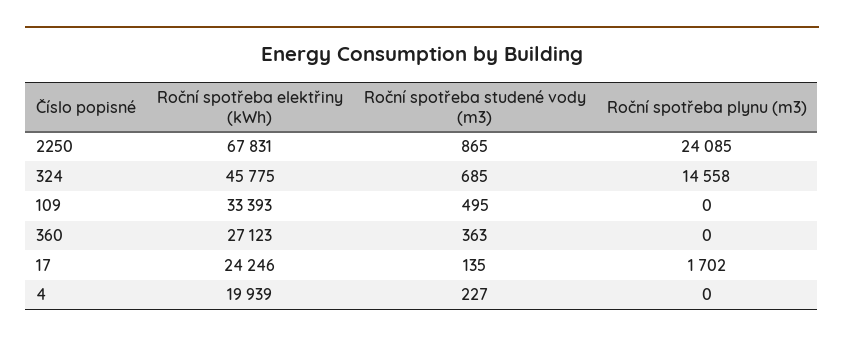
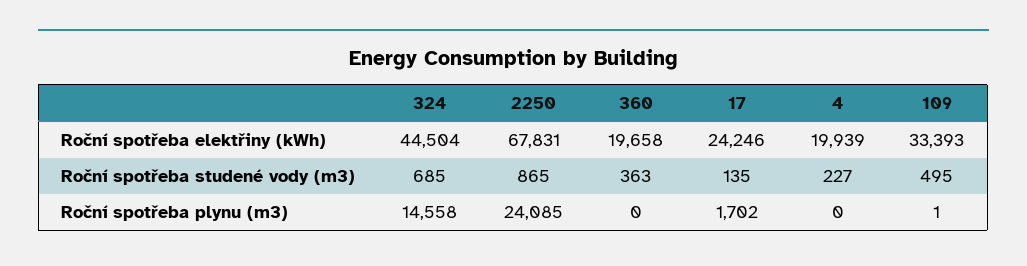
  {
    "Roční spotřeba elektřiny (kWh)": {
      "2250": 67831,
-     "324": 45775,
+     "324": 44504,
      "109": 33393,
-     "360": 27123,
+     "360": 19658,
      "17": 24246,
      "4": 19939
    },
    "Roční spotřeba studené vody (m3)": {
      "2250": 865,
      "324": 685,
      "109": 495,
      "360": 363,
      "17": 135,
      "4": 227
    },
    "Roční spotřeba plynu (m3)": {
      "2250": 24085,
      "324": 14558,
-     "109": 0,
+     "109": 1,
      "360": 0,
      "17": 1702,
      "4": 0
    }
  }

